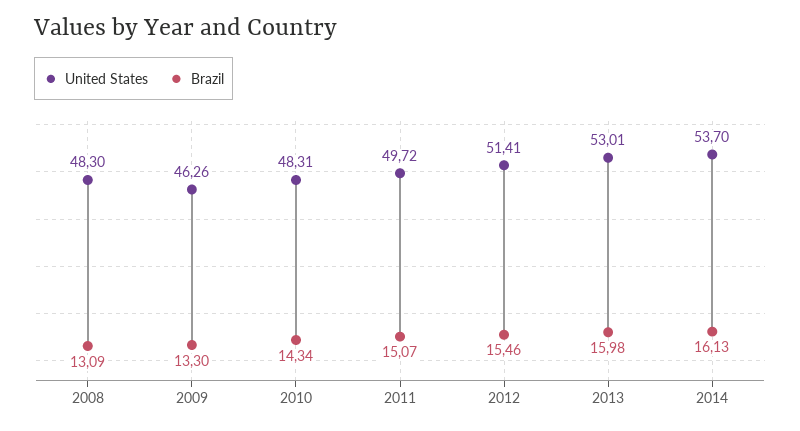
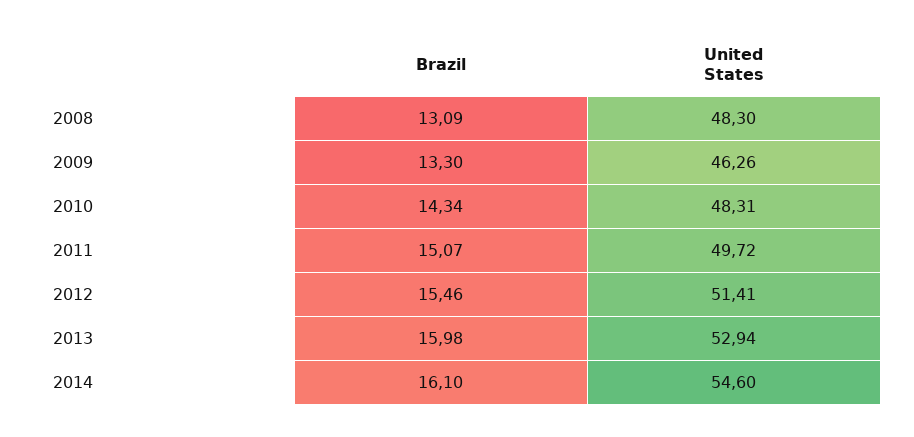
  {
    "United States": {
      "2008": 48.3,
      "2009": 46.26,
      "2010": 48.31,
      "2011": 49.72,
      "2012": 51.41,
-     "2013": 53.01,
+     "2013": 52.94,
-     "2014": 53.7
+     "2014": 54.6
    },
    "Brazil": {
      "2008": 13.09,
      "2009": 13.3,
      "2010": 14.34,
      "2011": 15.07,
      "2012": 15.46,
      "2013": 15.98,
-     "2014": 16.13
+     "2014": 16.1
    }
  }

